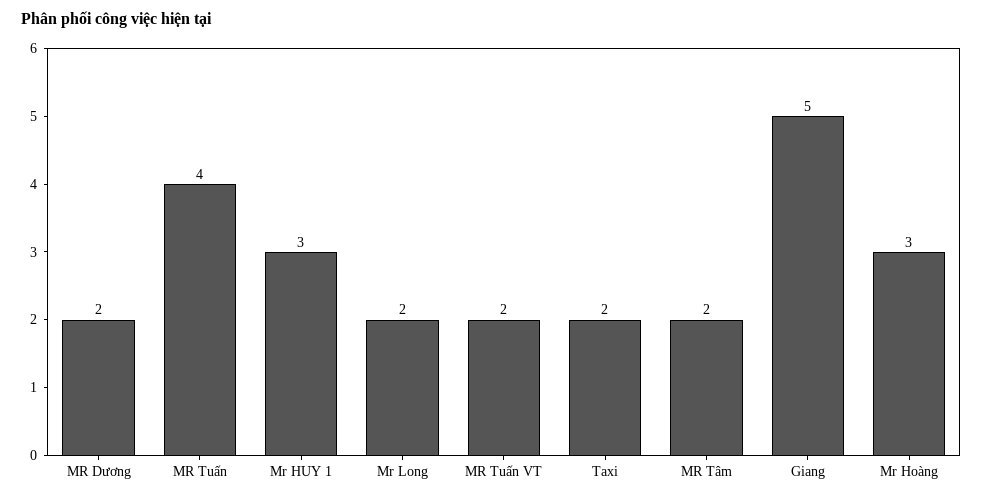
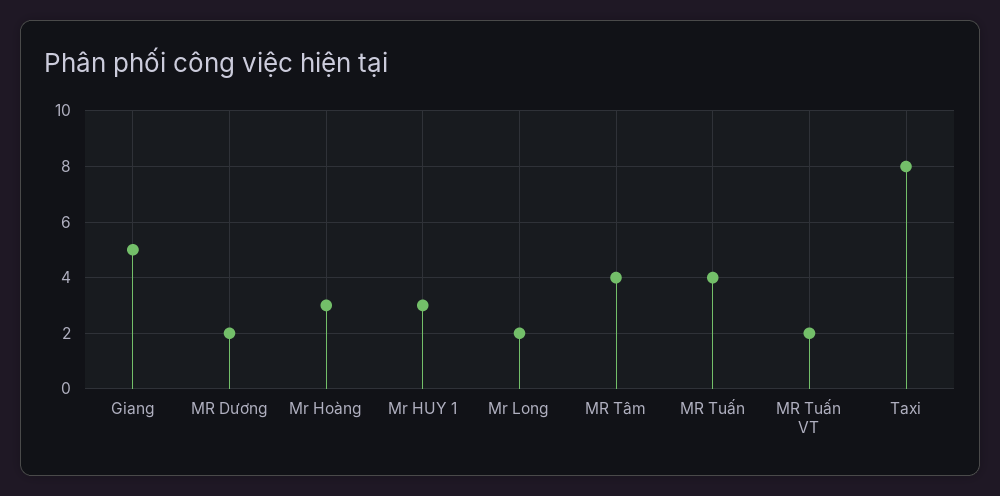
  {
    "MR Dương": 2,
    "MR Tuấn": 4,
    "Mr HUY 1": 3,
    "Mr Long": 2,
    "MR Tuấn VT": 2,
-   "Taxi": 2,
+   "Taxi": 8,
-   "MR Tâm": 2,
+   "MR Tâm": 4,
    "Giang": 5,
    "Mr Hoàng": 3
  }

